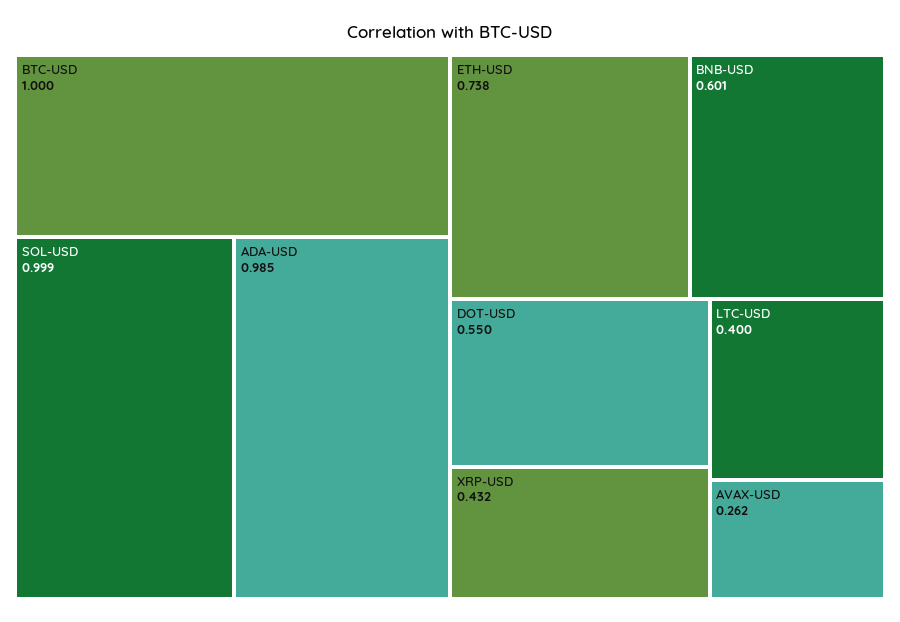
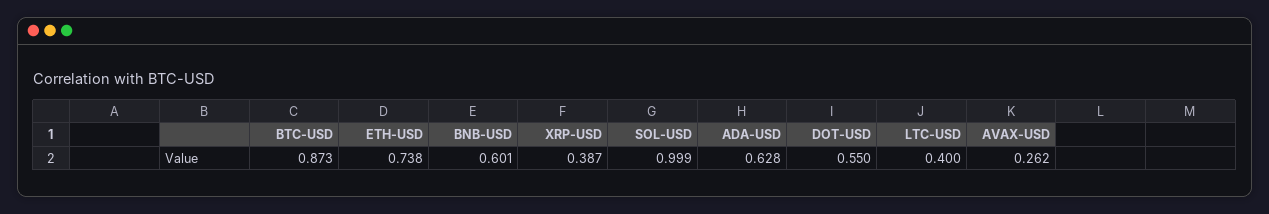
  {
-   "BTC-USD": 1,
+   "BTC-USD": 0.873,
    "SOL-USD": 0.999,
-   "ADA-USD": 0.985,
+   "ADA-USD": 0.628,
    "ETH-USD": 0.738,
    "BNB-USD": 0.601,
    "DOT-USD": 0.55,
-   "XRP-USD": 0.432,
+   "XRP-USD": 0.387,
    "LTC-USD": 0.4,
    "AVAX-USD": 0.262
  }

